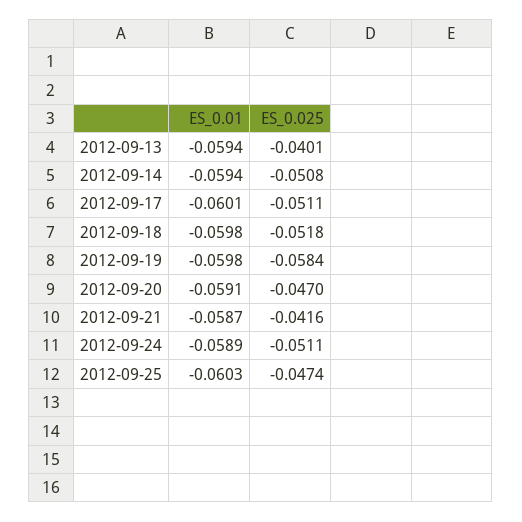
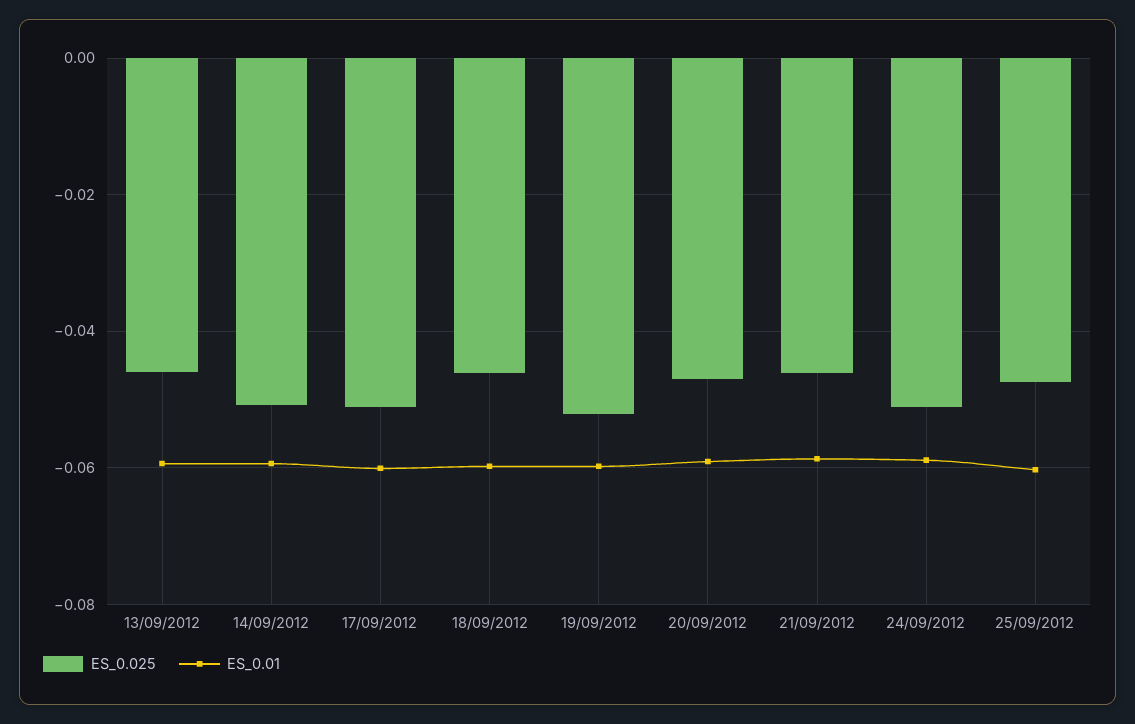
  {
    "ES_0.01": {
      "2012-09-13": -0.0594,
      "2012-09-14": -0.0594,
      "2012-09-17": -0.0601,
      "2012-09-18": -0.0598,
      "2012-09-19": -0.0598,
      "2012-09-20": -0.0591,
      "2012-09-21": -0.0587,
      "2012-09-24": -0.0589,
      "2012-09-25": -0.0603
    },
    "ES_0.025": {
-     "2012-09-13": -0.0401,
+     "2012-09-13": -0.046,
      "2012-09-14": -0.0508,
      "2012-09-17": -0.0511,
-     "2012-09-18": -0.0518,
+     "2012-09-18": -0.046,
-     "2012-09-19": -0.0584,
+     "2012-09-19": -0.052,
      "2012-09-20": -0.047,
-     "2012-09-21": -0.0416,
+     "2012-09-21": -0.046,
      "2012-09-24": -0.0511,
      "2012-09-25": -0.0474
    }
  }

